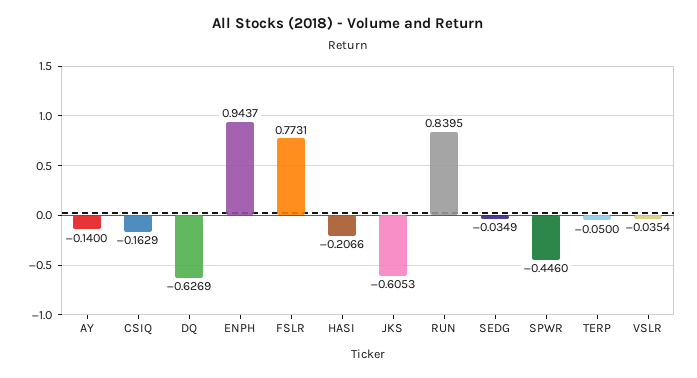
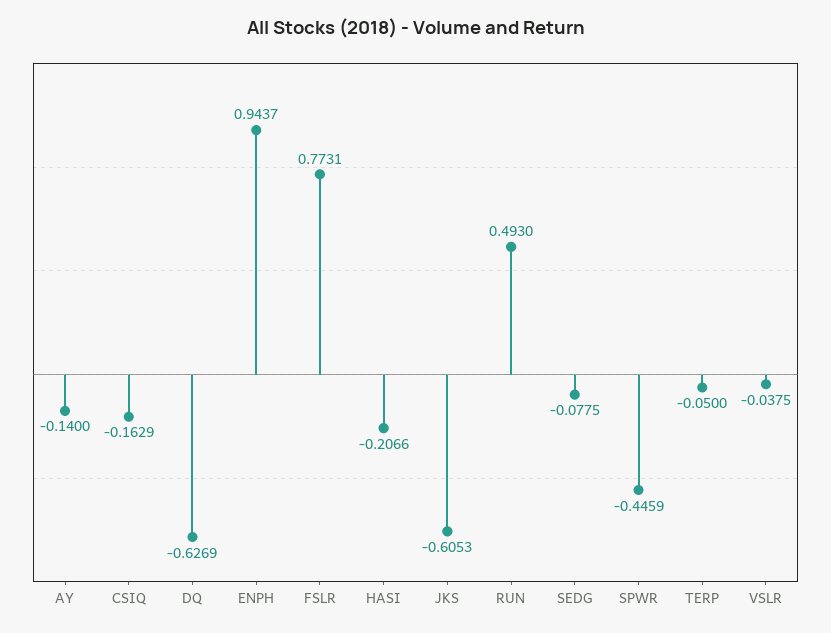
  {
    "AY": -0.14,
    "CSIQ": -0.1629,
    "DQ": -0.6269,
    "ENPH": 0.9437,
    "FSLR": 0.7731,
    "HASI": -0.2066,
    "JKS": -0.6053,
-   "RUN": 0.8395,
+   "RUN": 0.493,
-   "SEDG": -0.0349,
+   "SEDG": -0.0775,
-   "SPWR": -0.446,
+   "SPWR": -0.4459,
    "TERP": -0.05,
-   "VSLR": -0.0354
+   "VSLR": -0.0375
  }

